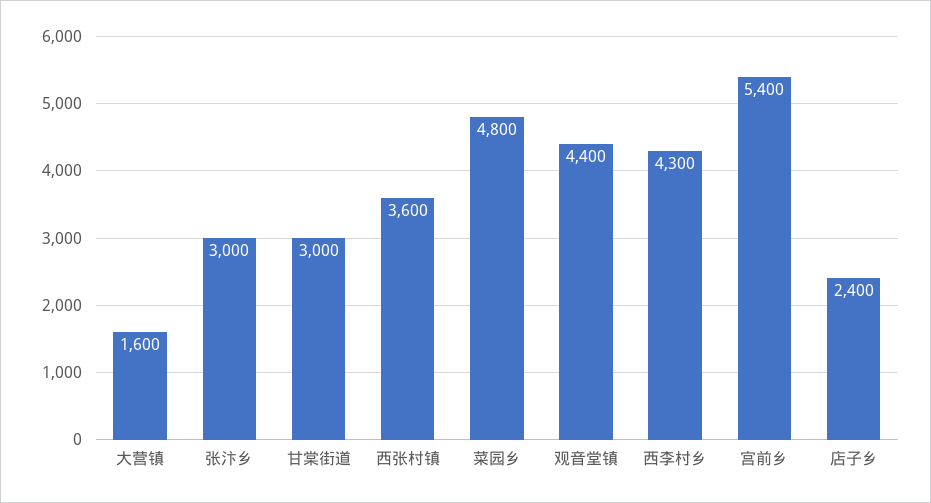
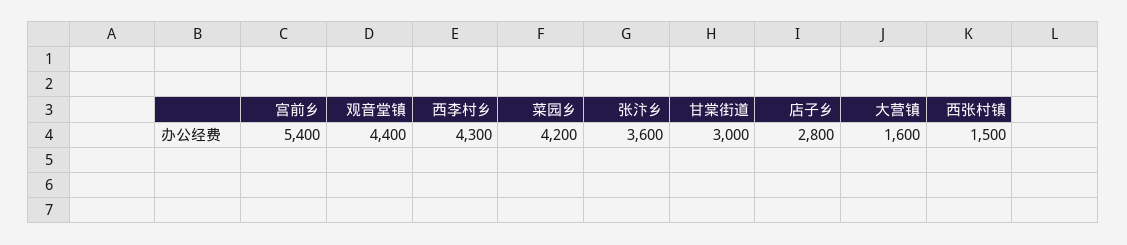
  {
    "大营镇": 1600,
-   "张汴乡": 3000,
+   "张汴乡": 3600,
    "甘棠街道": 3000,
-   "西张村镇": 3600,
+   "西张村镇": 1500,
-   "菜园乡": 4800,
+   "菜园乡": 4200,
    "观音堂镇": 4400,
    "西李村乡": 4300,
    "宫前乡": 5400,
-   "店子乡": 2400
+   "店子乡": 2800
  }

